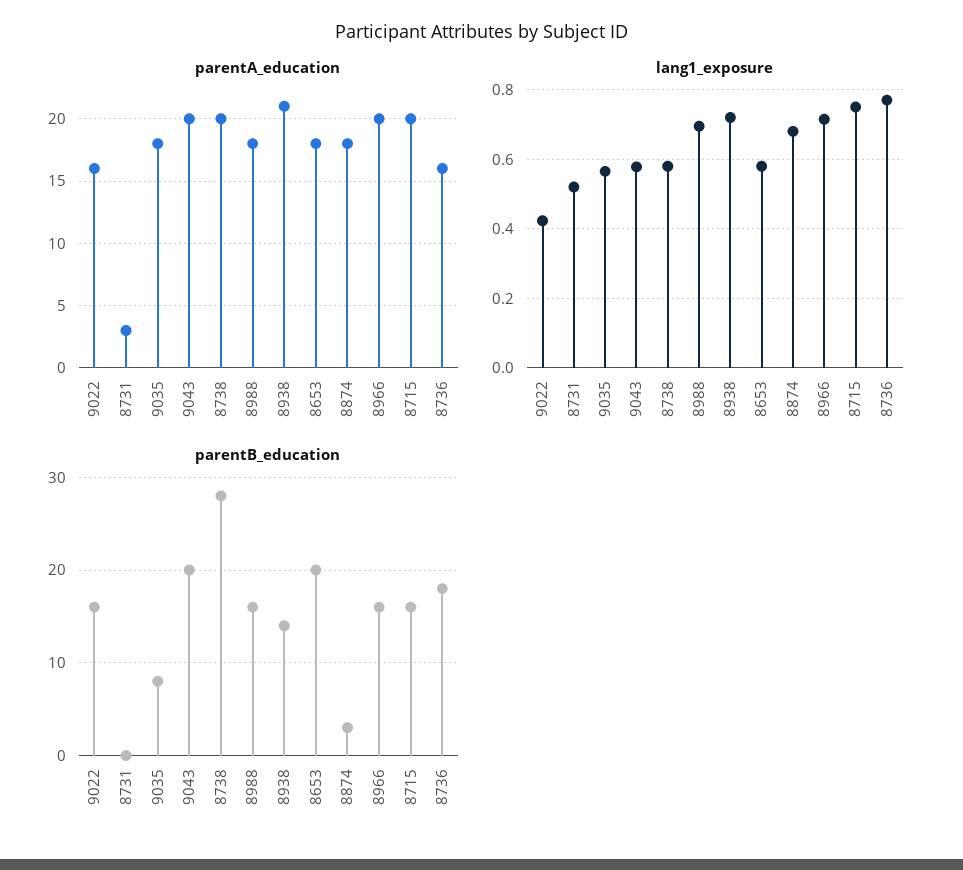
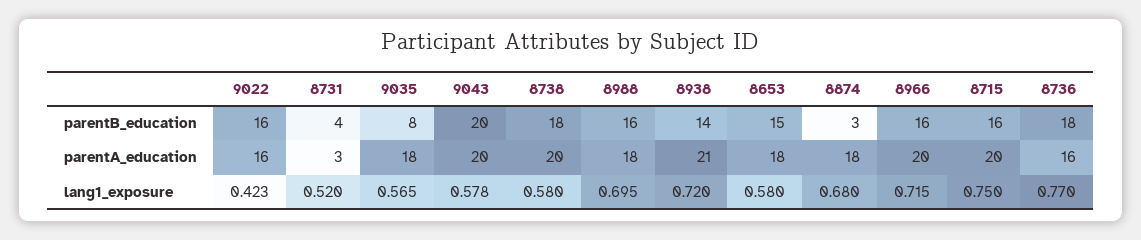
  {
    "parentA_education": {
      "9022": 16,
      "8731": 3,
      "9035": 18,
      "9043": 20,
      "8738": 20,
      "8988": 18,
      "8938": 21,
      "8653": 18,
      "8874": 18,
      "8966": 20,
      "8715": 20,
      "8736": 16
    },
    "lang1_exposure": {
      "9022": 0.423,
      "8731": 0.52,
      "9035": 0.565,
      "9043": 0.578,
      "8738": 0.58,
      "8988": 0.695,
      "8938": 0.72,
      "8653": 0.58,
      "8874": 0.68,
      "8966": 0.715,
      "8715": 0.75,
      "8736": 0.77
    },
    "parentB_education": {
      "9022": 16,
-     "8731": 0,
+     "8731": 4,
      "9035": 8,
      "9043": 20,
-     "8738": 28,
+     "8738": 18,
      "8988": 16,
      "8938": 14,
-     "8653": 20,
+     "8653": 15,
      "8874": 3,
      "8966": 16,
      "8715": 16,
      "8736": 18
    }
  }

